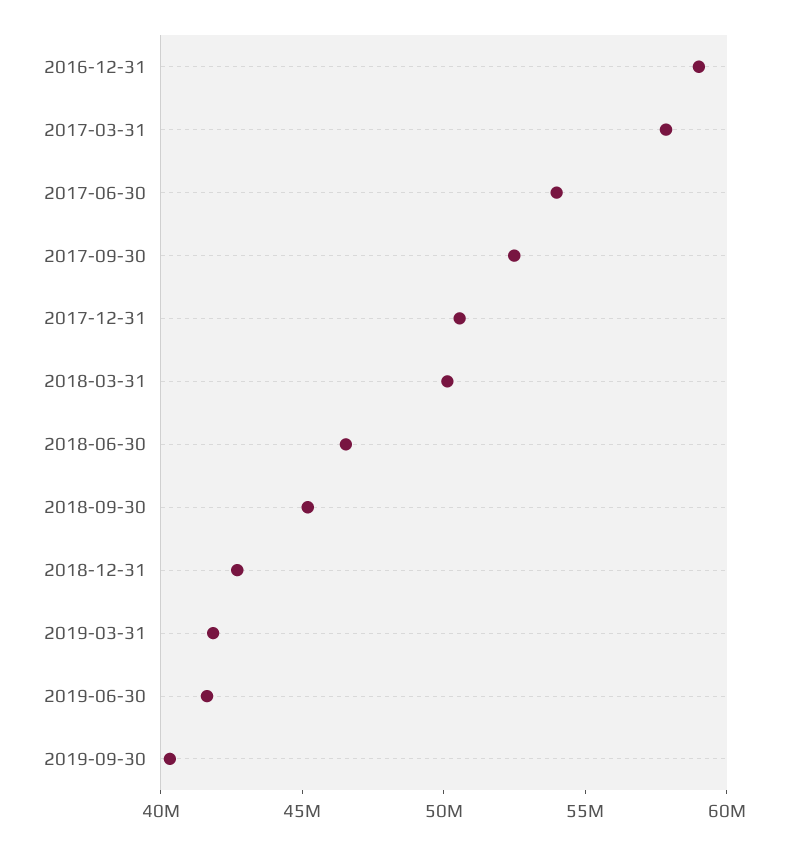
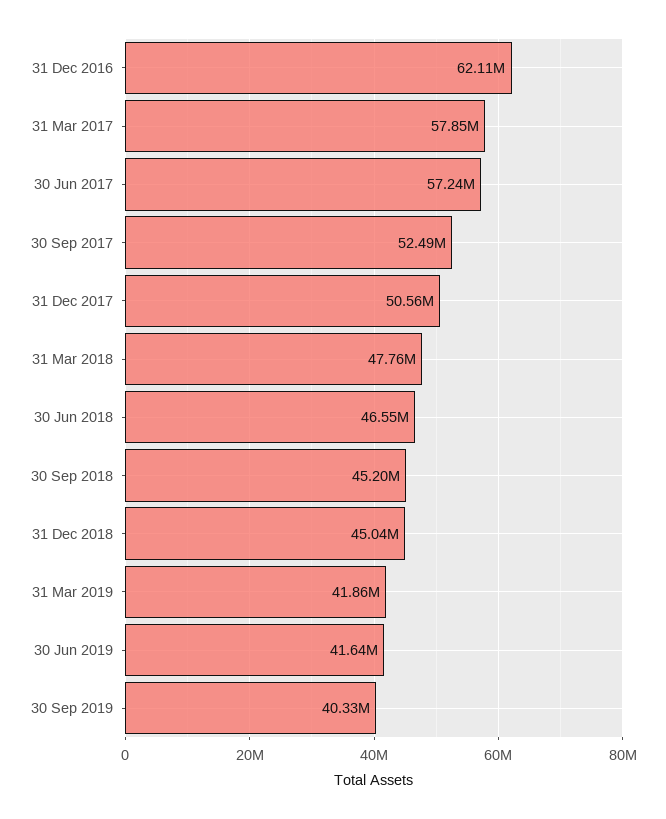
  {
-   "2016-12-31": 59000000,
+   "2016-12-31": 62110000,
    "2017-03-31": 57850000,
-   "2017-06-30": 54000000,
+   "2017-06-30": 57240000,
    "2017-09-30": 52490000,
    "2017-12-31": 50560000,
-   "2018-03-31": 50000000,
+   "2018-03-31": 47760000,
    "2018-06-30": 46550000,
    "2018-09-30": 45200000,
-   "2018-12-31": 43000000,
+   "2018-12-31": 45040000,
    "2019-03-31": 41860000,
    "2019-06-30": 41640000,
    "2019-09-30": 40330000
  }

